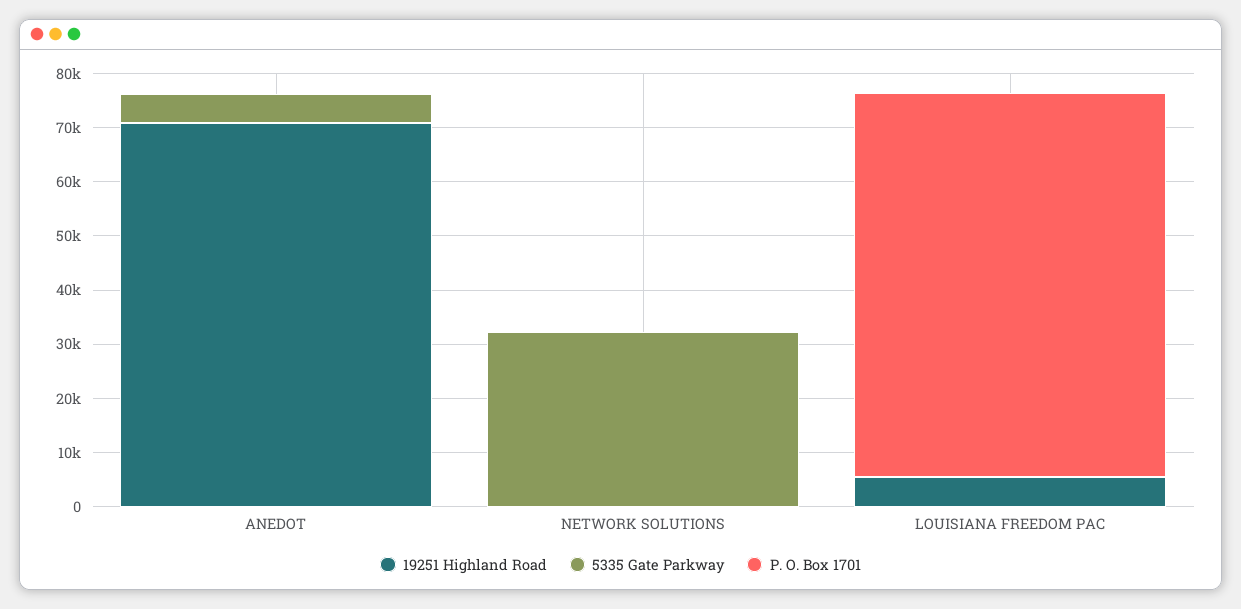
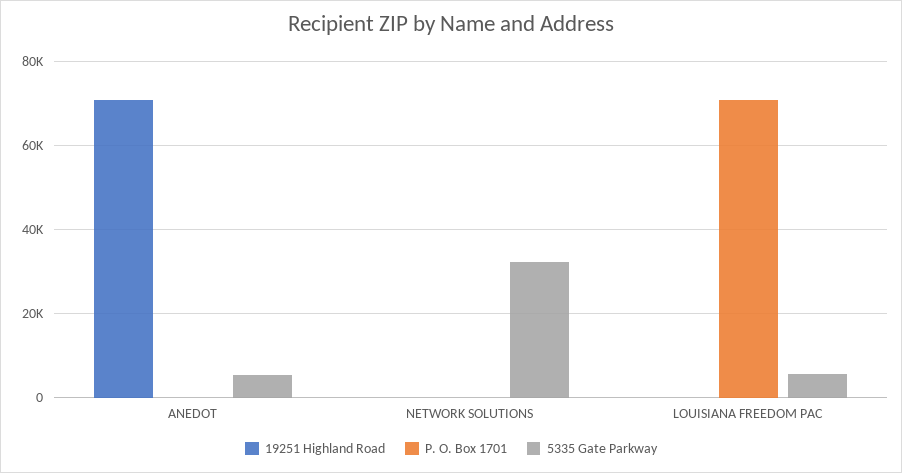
  {
    "19251 Highland Road": {
      "ANEDOT": 70000,
      "NETWORK SOLUTIONS": 0,
-     "LOUISIANA FREEDOM PAC": 6000
+     "LOUISIANA FREEDOM PAC": 0
    },
    "5335 Gate Parkway": {
      "ANEDOT": 6000,
      "NETWORK SOLUTIONS": 32000,
-     "LOUISIANA FREEDOM PAC": 0
+     "LOUISIANA FREEDOM PAC": 6000
    },
    "P. O. Box 1701": {
      "ANEDOT": 0,
      "NETWORK SOLUTIONS": 0,
      "LOUISIANA FREEDOM PAC": 70000
    }
  }

